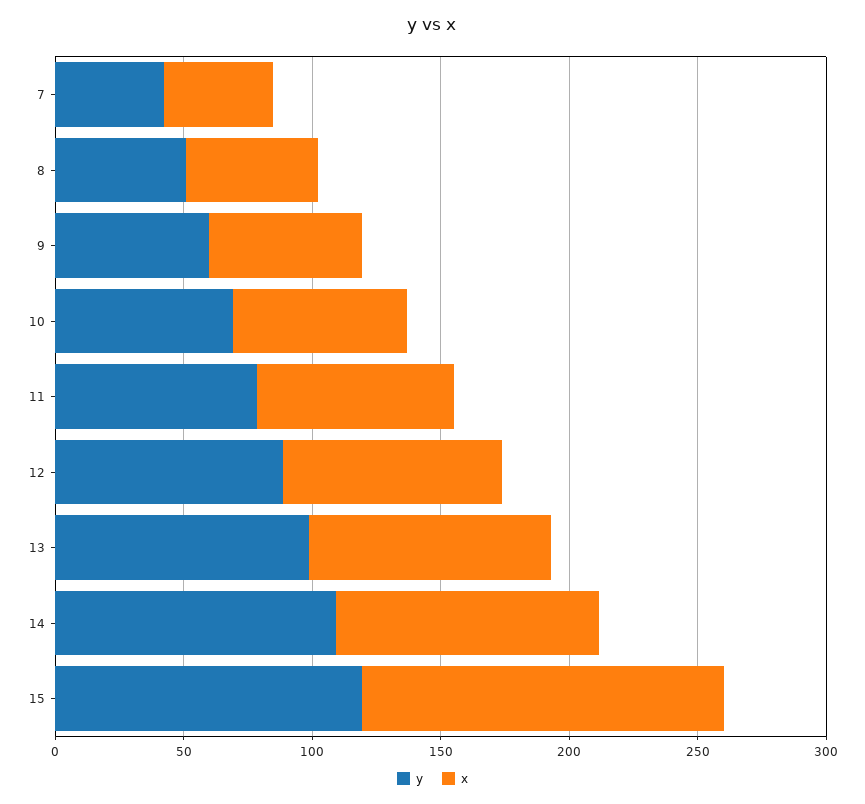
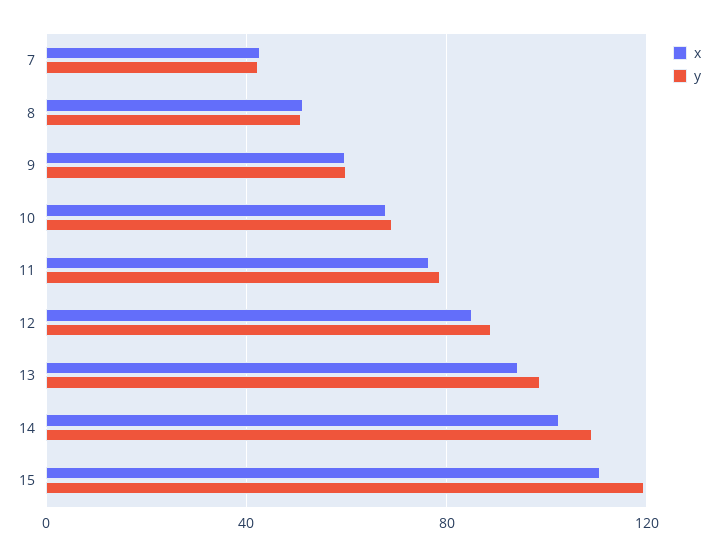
  {
    "y": {
      "7": 40,
      "8": 50,
      "9": 60,
      "10": 70,
      "11": 80,
      "12": 90,
      "13": 100,
      "14": 110,
      "15": 120
    },
    "x": {
      "7": 45,
      "8": 50,
      "9": 60,
      "10": 70,
      "11": 75,
      "12": 85,
      "13": 95,
      "14": 105,
-     "15": 140
+     "15": 110
    }
  }

